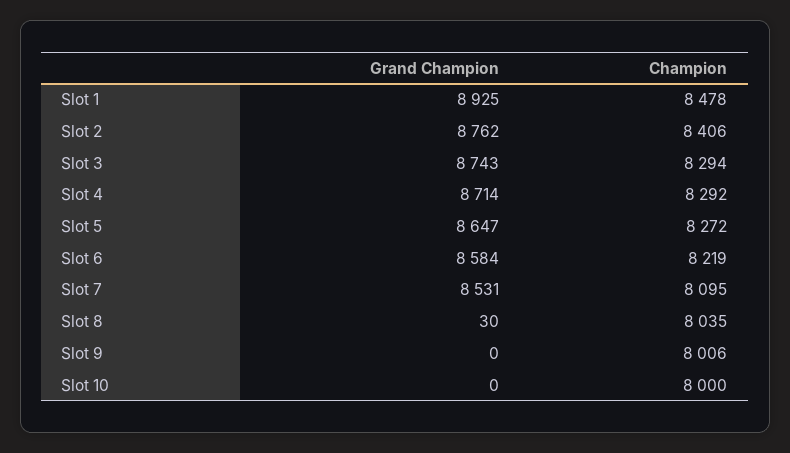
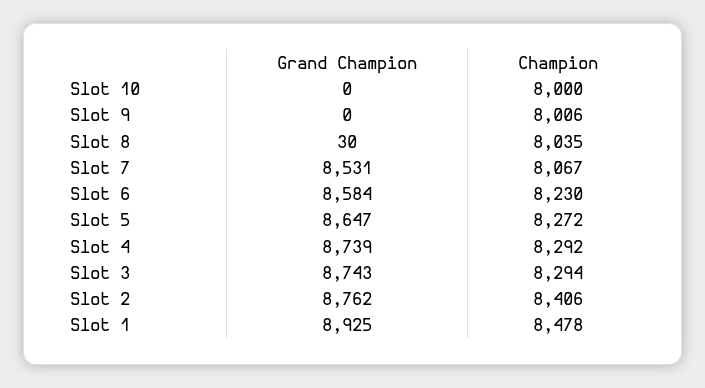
  {
    "Grand Champion": {
      "Slot 1": 8925,
      "Slot 2": 8762,
      "Slot 3": 8743,
-     "Slot 4": 8714,
+     "Slot 4": 8739,
      "Slot 5": 8647,
      "Slot 6": 8584,
      "Slot 7": 8531,
      "Slot 8": 30,
      "Slot 9": 0,
      "Slot 10": 0
    },
    "Champion": {
      "Slot 1": 8478,
      "Slot 2": 8406,
      "Slot 3": 8294,
      "Slot 4": 8292,
      "Slot 5": 8272,
-     "Slot 6": 8219,
+     "Slot 6": 8230,
-     "Slot 7": 8095,
+     "Slot 7": 8067,
      "Slot 8": 8035,
      "Slot 9": 8006,
      "Slot 10": 8000
    }
  }

